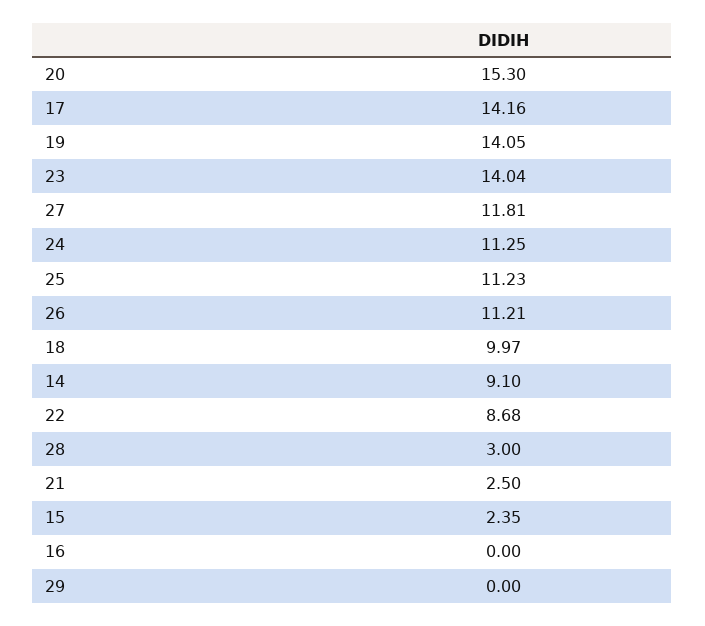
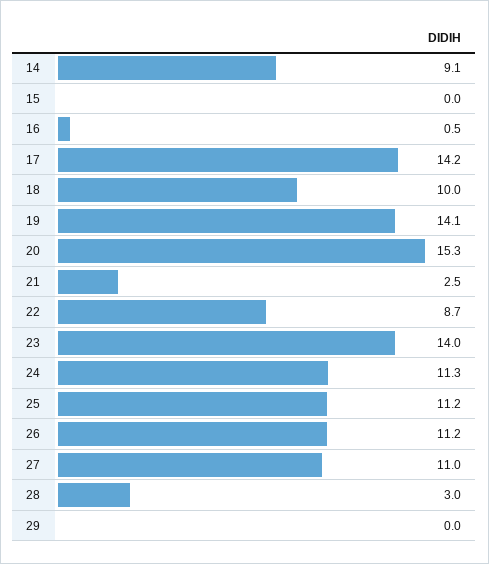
  {
    "20": 15.3,
    "17": 14.16,
    "19": 14.05,
    "23": 14.04,
-   "27": 11.81,
+   "27": 11,
    "24": 11.25,
    "25": 11.23,
    "26": 11.21,
    "18": 9.97,
    "14": 9.1,
    "22": 8.68,
    "28": 3,
    "21": 2.5,
-   "15": 2.35,
+   "15": 0,
-   "16": 0,
+   "16": 0.5,
    "29": 0
  }

